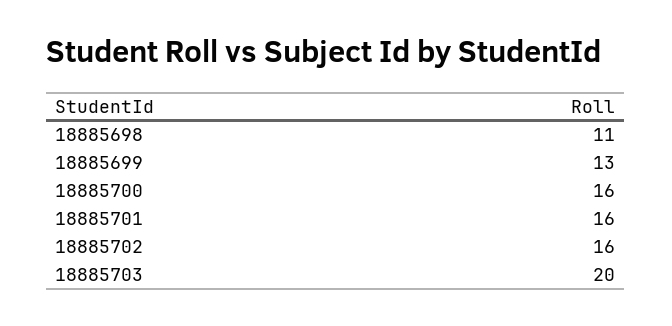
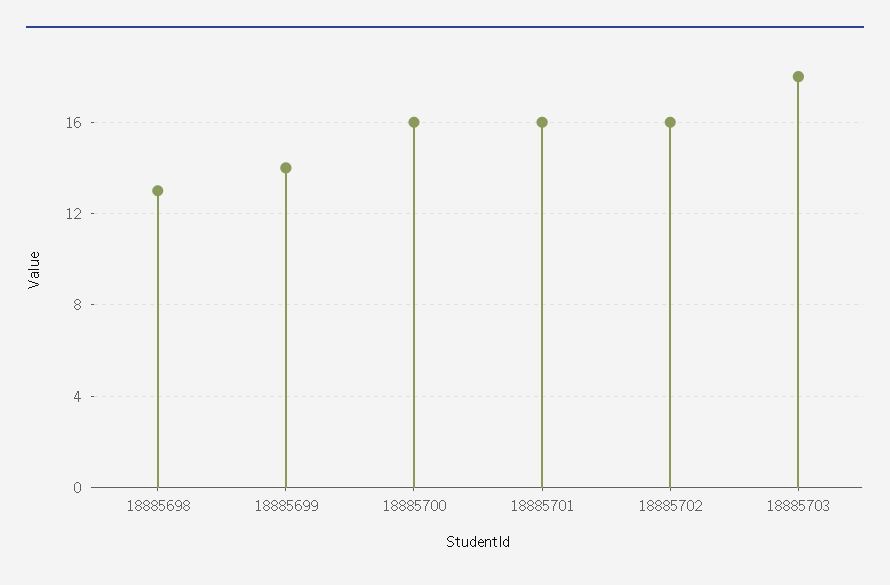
  {
-   "18885698": 11,
+   "18885698": 13,
-   "18885699": 13,
+   "18885699": 14,
    "18885700": 16,
    "18885701": 16,
    "18885702": 16,
-   "18885703": 20
+   "18885703": 18
  }

